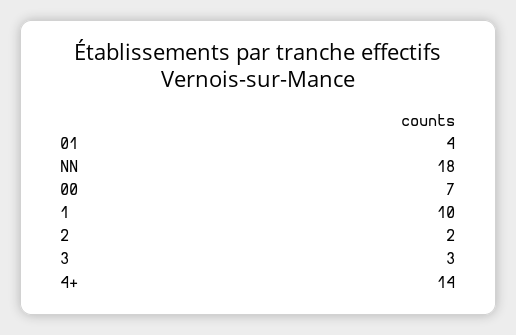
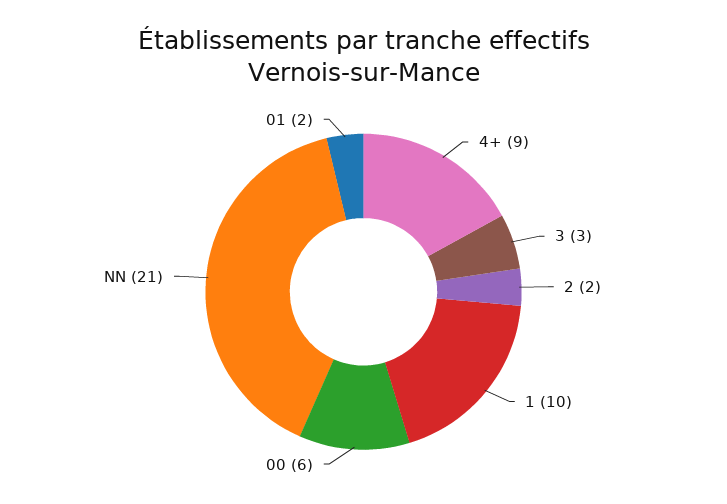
  {
-   "01": 4,
+   "01": 2,
-   "NN": 18,
+   "NN": 21,
-   "00": 7,
+   "00": 6,
    "1": 10,
    "2": 2,
    "3": 3,
-   "4+": 14
+   "4+": 9
  }

